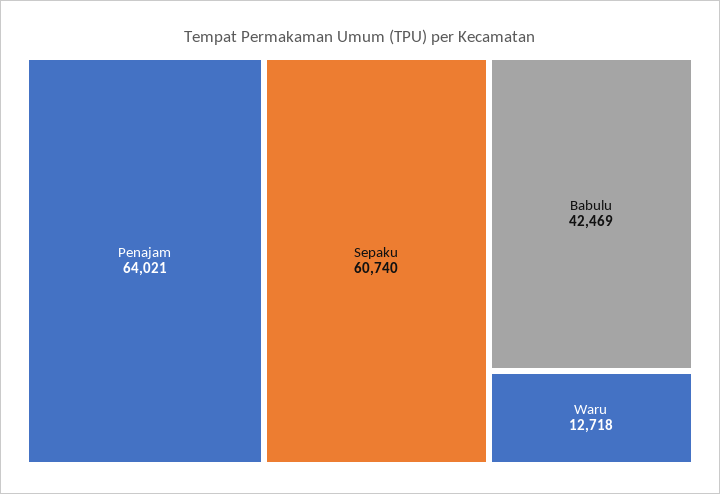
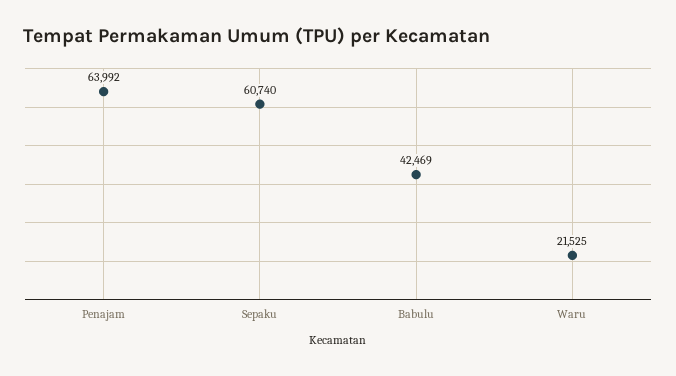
  {
-   "Penajam": 64021,
+   "Penajam": 63992,
    "Sepaku": 60740,
    "Babulu": 42469,
-   "Waru": 12718
+   "Waru": 21525
  }

